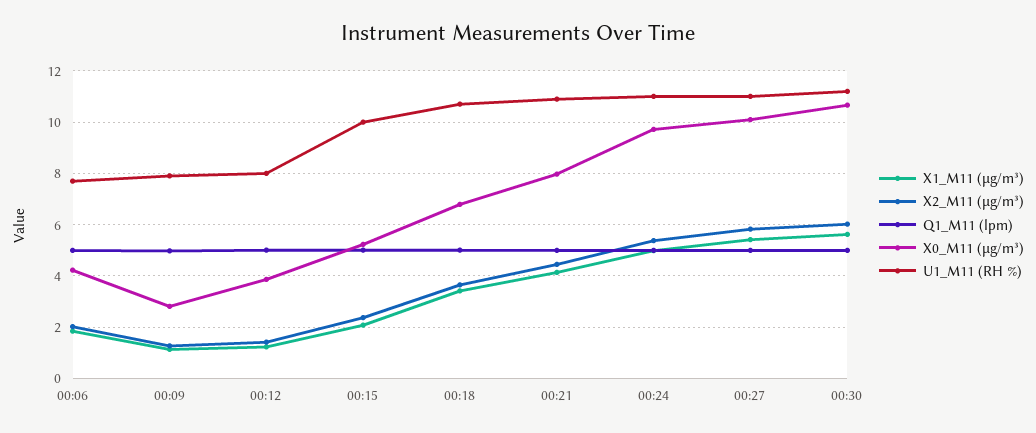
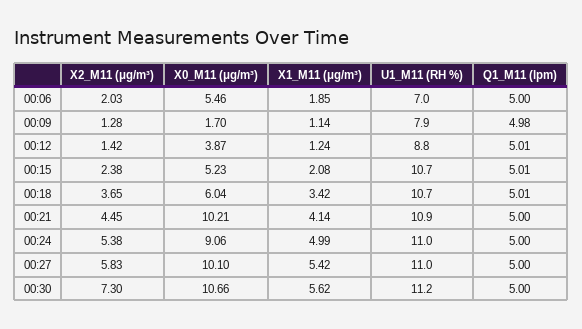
  {
    "X1_M11 (μg/m³)": {
      "00:06": 1.85,
      "00:09": 1.14,
      "00:12": 1.24,
      "00:15": 2.08,
      "00:18": 3.42,
      "00:21": 4.14,
      "00:24": 4.99,
      "00:27": 5.42,
      "00:30": 5.62
    },
    "X2_M11 (μg/m³)": {
      "00:06": 2.03,
      "00:09": 1.28,
      "00:12": 1.42,
      "00:15": 2.38,
      "00:18": 3.65,
      "00:21": 4.45,
      "00:24": 5.38,
      "00:27": 5.83,
-     "00:30": 6
+     "00:30": 7.3
    },
    "Q1_M11 (lpm)": {
      "00:06": 5,
      "00:09": 4.98,
      "00:12": 5.01,
      "00:15": 5.01,
      "00:18": 5.01,
      "00:21": 5,
      "00:24": 5,
      "00:27": 5,
      "00:30": 5
    },
    "X0_M11 (μg/m³)": {
-     "00:06": 4.25,
+     "00:06": 5.46,
-     "00:09": 2.75,
+     "00:09": 1.7,
      "00:12": 3.87,
      "00:15": 5.23,
-     "00:18": 6.75,
+     "00:18": 6.04,
-     "00:21": 8,
+     "00:21": 10.21,
-     "00:24": 9.75,
+     "00:24": 9.06,
      "00:27": 10.1,
      "00:30": 10.66
    },
    "U1_M11 (RH %)": {
-     "00:06": 7.75,
+     "00:06": 7,
      "00:09": 7.9,
-     "00:12": 8,
+     "00:12": 8.8,
-     "00:15": 10,
+     "00:15": 10.7,
      "00:18": 10.7,
      "00:21": 10.9,
      "00:24": 11,
      "00:27": 11,
      "00:30": 11.2
    }
  }

